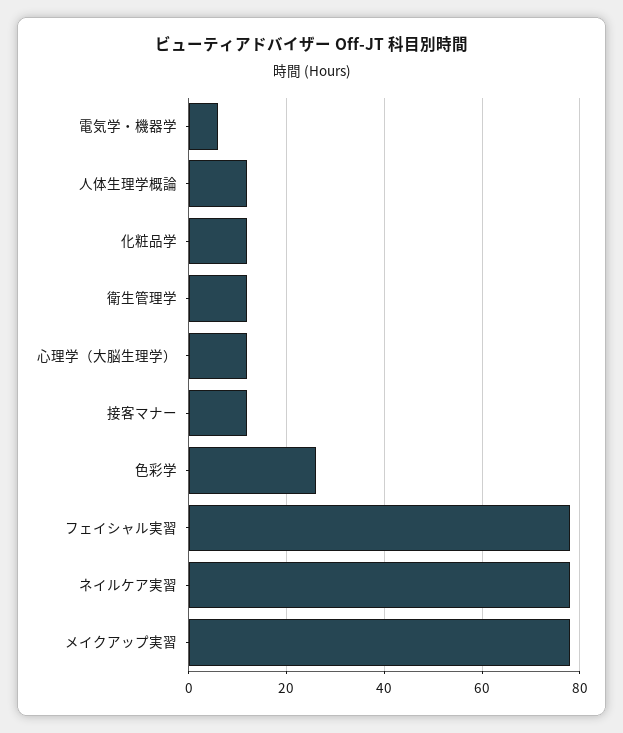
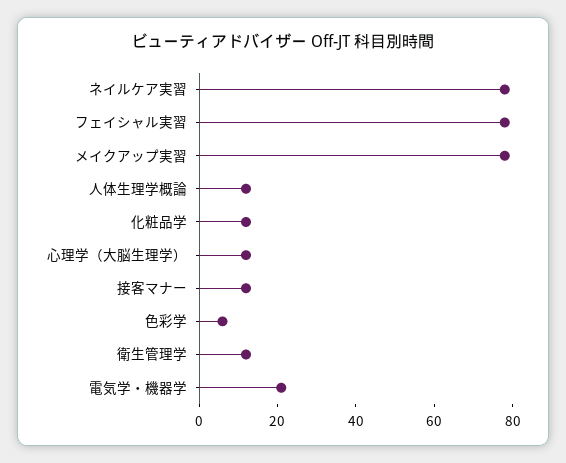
  {
-   "電気学・機器学": 5,
+   "電気学・機器学": 20,
    "人体生理学概論": 10,
    "化粧品学": 10,
    "衛生管理学": 10,
    "心理学（大脳生理学）": 10,
    "接客マナー": 10,
-   "色彩学": 25,
+   "色彩学": 5,
    "フェイシャル実習": 80,
    "ネイルケア実習": 80,
    "メイクアップ実習": 80
  }

